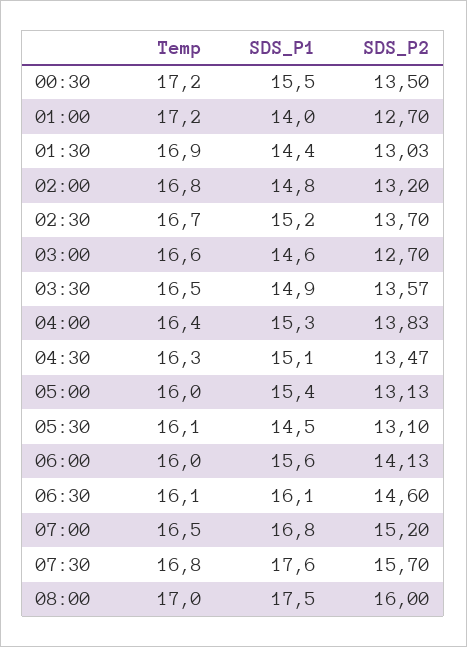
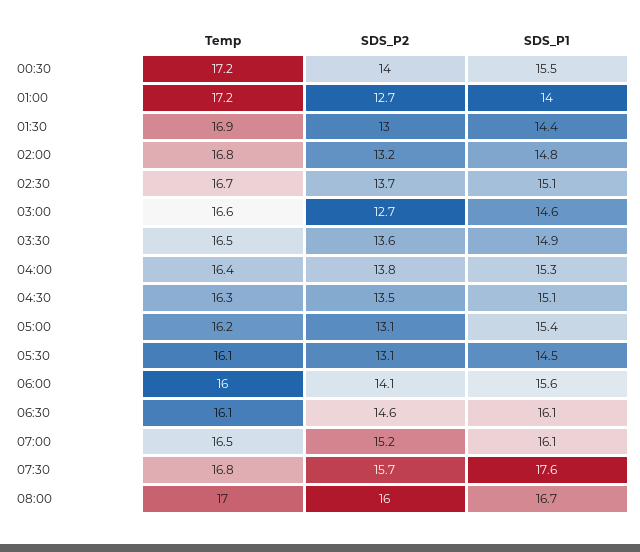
  {
    "Temp": {
      "00:30": 17.2,
      "01:00": 17.2,
      "01:30": 16.9,
      "02:00": 16.8,
      "02:30": 16.7,
      "03:00": 16.6,
      "03:30": 16.5,
      "04:00": 16.4,
      "04:30": 16.3,
-     "05:00": 16,
+     "05:00": 16.2,
      "05:30": 16.1,
      "06:00": 16,
      "06:30": 16.1,
      "07:00": 16.5,
      "07:30": 16.8,
      "08:00": 17
    },
    "SDS_P1": {
      "00:30": 15.5,
      "01:00": 14,
      "01:30": 14.4,
      "02:00": 14.8,
-     "02:30": 15.2,
+     "02:30": 15.1,
      "03:00": 14.6,
      "03:30": 14.9,
      "04:00": 15.3,
      "04:30": 15.1,
      "05:00": 15.4,
      "05:30": 14.5,
      "06:00": 15.6,
      "06:30": 16.1,
-     "07:00": 16.8,
+     "07:00": 16.1,
      "07:30": 17.6,
-     "08:00": 17.5
+     "08:00": 16.7
    },
    "SDS_P2": {
-     "00:30": 13.5,
+     "00:30": 14,
      "01:00": 12.7,
      "01:30": 13.03,
      "02:00": 13.2,
      "02:30": 13.7,
      "03:00": 12.7,
      "03:30": 13.57,
      "04:00": 13.83,
      "04:30": 13.47,
      "05:00": 13.13,
      "05:30": 13.1,
      "06:00": 14.13,
      "06:30": 14.6,
      "07:00": 15.2,
      "07:30": 15.7,
      "08:00": 16
    }
  }

